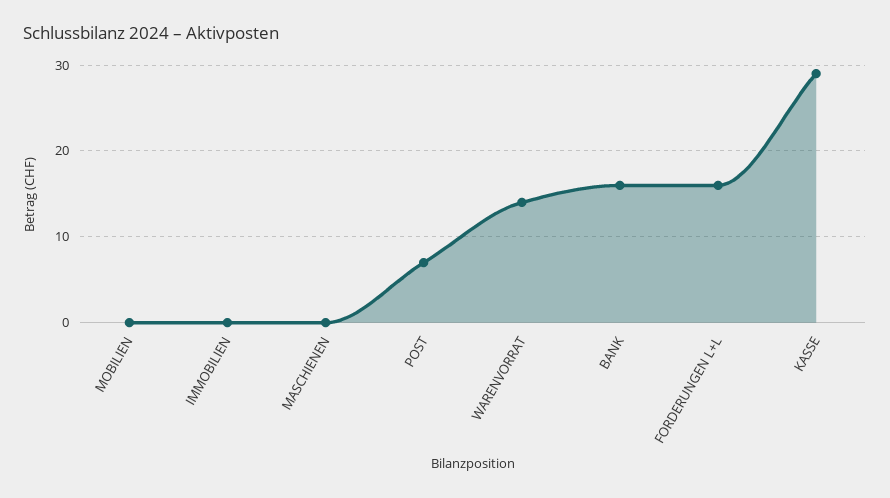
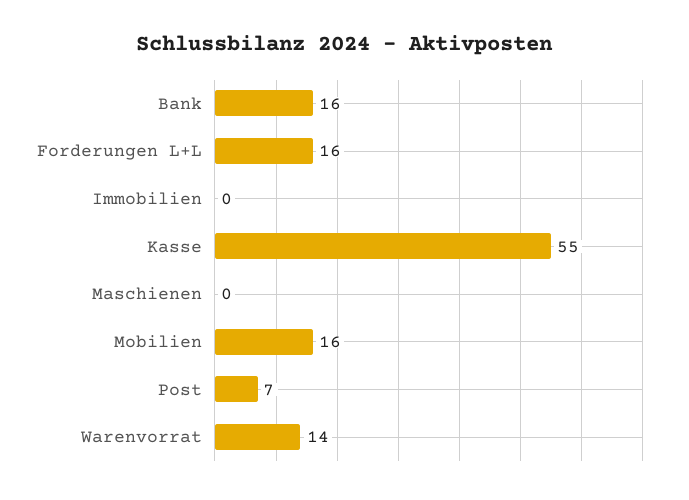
  {
-   "MOBILIEN": 0,
+   "MOBILIEN": 16,
    "IMMOBILIEN": 0,
    "MASCHIENEN": 0,
    "POST": 7,
    "WARENVORRAT": 14,
    "BANK": 16,
    "FORDERUNGEN L+L": 16,
-   "KASSE": 29
+   "KASSE": 55
  }

